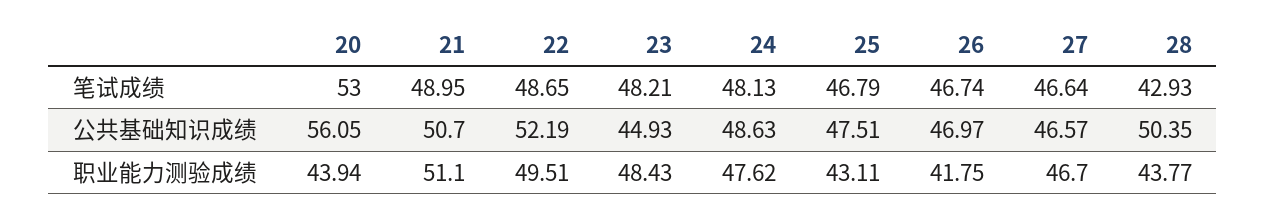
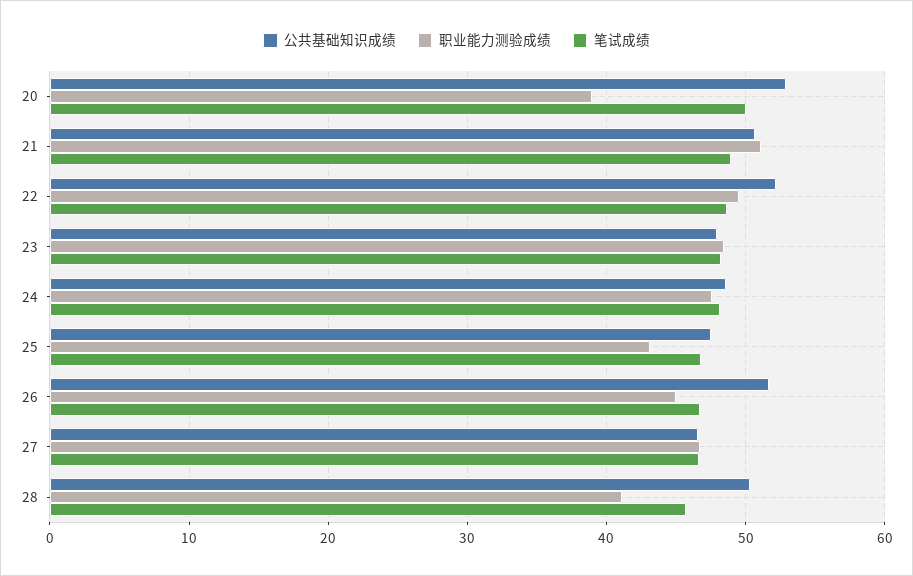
  {
    "笔试成绩": {
-     "20": 53,
+     "20": 50,
      "21": 48.95,
      "22": 48.65,
      "23": 48.21,
      "24": 48.13,
      "25": 46.79,
      "26": 46.74,
      "27": 46.64,
-     "28": 42.93
+     "28": 46
    },
    "公共基础知识成绩": {
-     "20": 56.05,
+     "20": 53,
      "21": 50.7,
      "22": 52.19,
-     "23": 44.93,
+     "23": 48,
      "24": 48.63,
      "25": 47.51,
-     "26": 46.97,
+     "26": 52,
      "27": 46.57,
      "28": 50.35
    },
    "职业能力测验成绩": {
-     "20": 43.94,
+     "20": 39,
      "21": 51.1,
      "22": 49.51,
      "23": 48.43,
      "24": 47.62,
      "25": 43.11,
-     "26": 41.75,
+     "26": 45,
      "27": 46.7,
-     "28": 43.77
+     "28": 41
    }
  }

